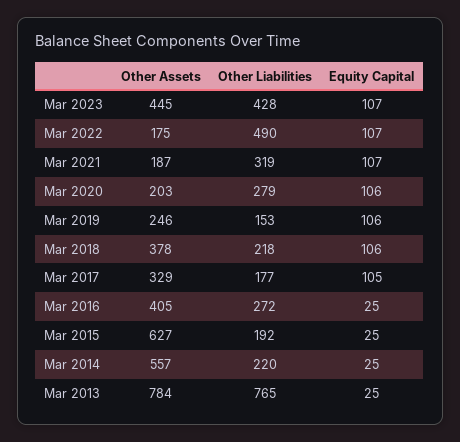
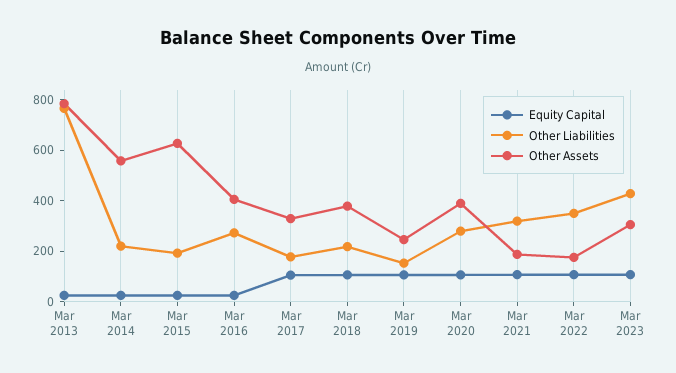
  {
    "Other Assets": {
-     "Mar 2023": 445,
+     "Mar 2023": 300,
      "Mar 2022": 175,
      "Mar 2021": 187,
-     "Mar 2020": 203,
+     "Mar 2020": 400,
      "Mar 2019": 246,
      "Mar 2018": 378,
      "Mar 2017": 329,
      "Mar 2016": 405,
      "Mar 2015": 627,
      "Mar 2014": 557,
      "Mar 2013": 784
    },
    "Other Liabilities": {
      "Mar 2023": 428,
-     "Mar 2022": 490,
+     "Mar 2022": 350,
      "Mar 2021": 319,
      "Mar 2020": 279,
      "Mar 2019": 153,
      "Mar 2018": 218,
      "Mar 2017": 177,
      "Mar 2016": 272,
      "Mar 2015": 192,
      "Mar 2014": 220,
      "Mar 2013": 765
    },
    "Equity Capital": {
      "Mar 2023": 107,
      "Mar 2022": 107,
      "Mar 2021": 107,
      "Mar 2020": 106,
      "Mar 2019": 106,
      "Mar 2018": 106,
      "Mar 2017": 105,
      "Mar 2016": 25,
      "Mar 2015": 25,
      "Mar 2014": 25,
      "Mar 2013": 25
    }
  }

